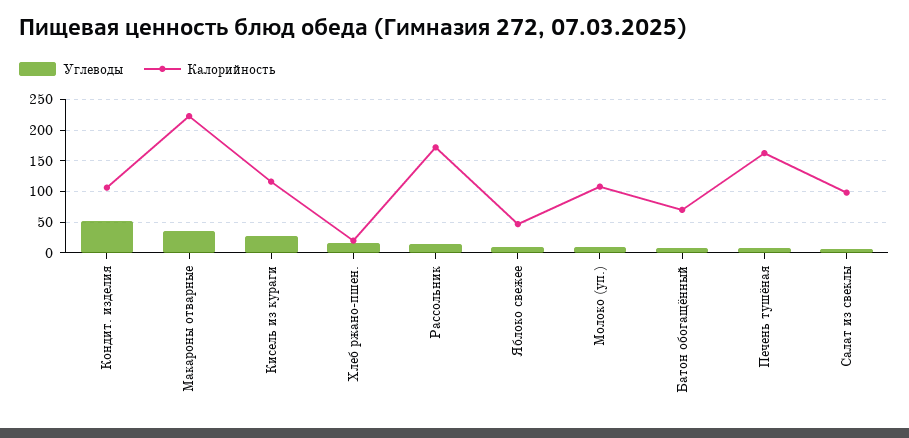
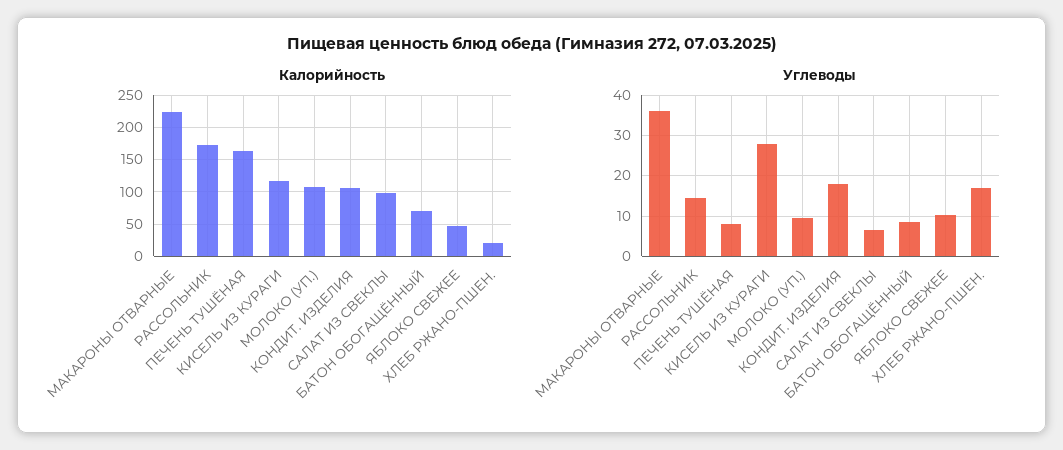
  {
    "Углеводы": {
-     "Кондит. изделия": 50,
+     "Кондит. изделия": 18,
      "Макароны отварные": 36,
      "Кисель из кураги": 28,
      "Хлеб ржано-пшен.": 16,
      "Рассольник": 14,
      "Яблоко свежее": 10,
      "Молоко (уп.)": 10,
      "Батон обогащённый": 8,
      "Печень тушёная": 8,
      "Салат из свеклы": 6
    },
    "Калорийность": {
      "Кондит. изделия": 110,
      "Макароны отварные": 220,
      "Кисель из кураги": 120,
      "Хлеб ржано-пшен.": 20,
      "Рассольник": 170,
      "Яблоко свежее": 50,
      "Молоко (уп.)": 110,
      "Батон обогащённый": 70,
      "Печень тушёная": 160,
      "Салат из свеклы": 100
    }
  }

